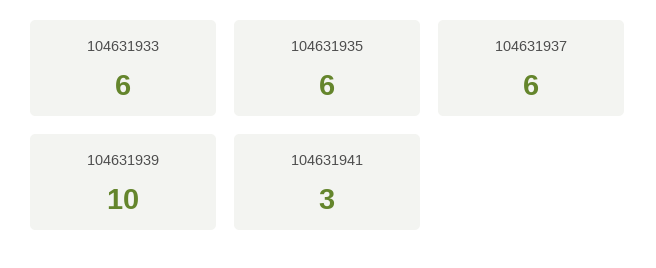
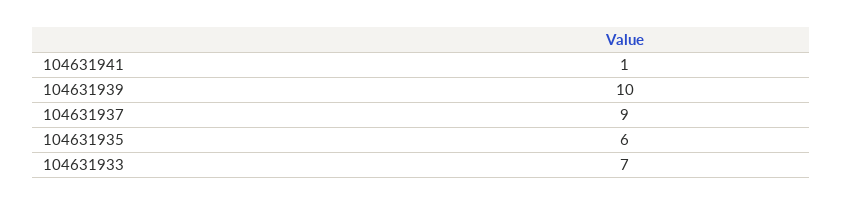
  {
-   "104631933": 6,
+   "104631933": 7,
    "104631935": 6,
-   "104631937": 6,
+   "104631937": 9,
    "104631939": 10,
-   "104631941": 3
+   "104631941": 1
  }

